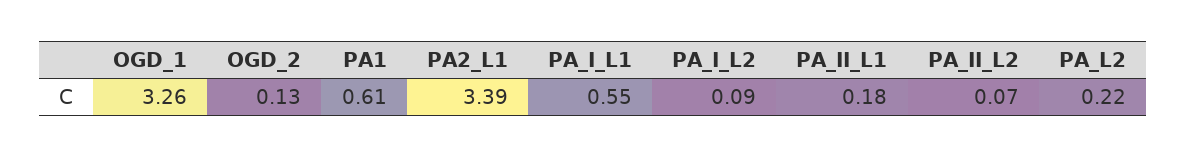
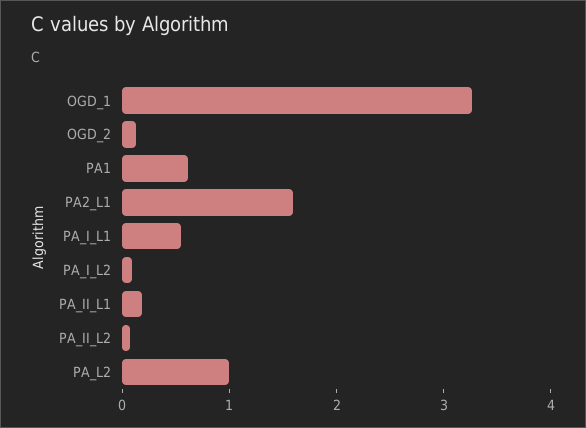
  {
    "OGD_1": 3.26,
    "OGD_2": 0.13,
    "PA1": 0.61,
-   "PA2_L1": 3.39,
+   "PA2_L1": 1.6,
    "PA_I_L1": 0.55,
    "PA_I_L2": 0.09,
    "PA_II_L1": 0.18,
    "PA_II_L2": 0.07,
-   "PA_L2": 0.22
+   "PA_L2": 1
  }

